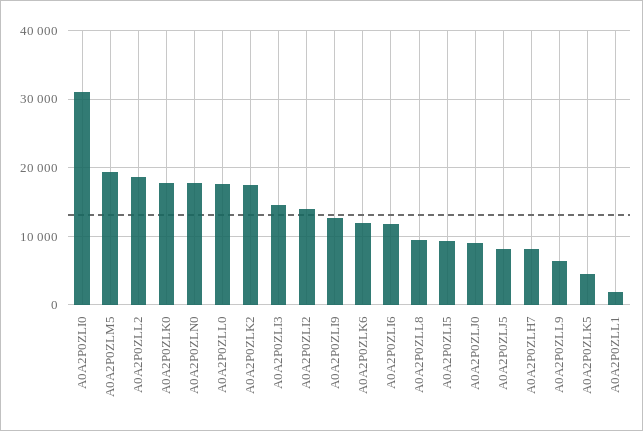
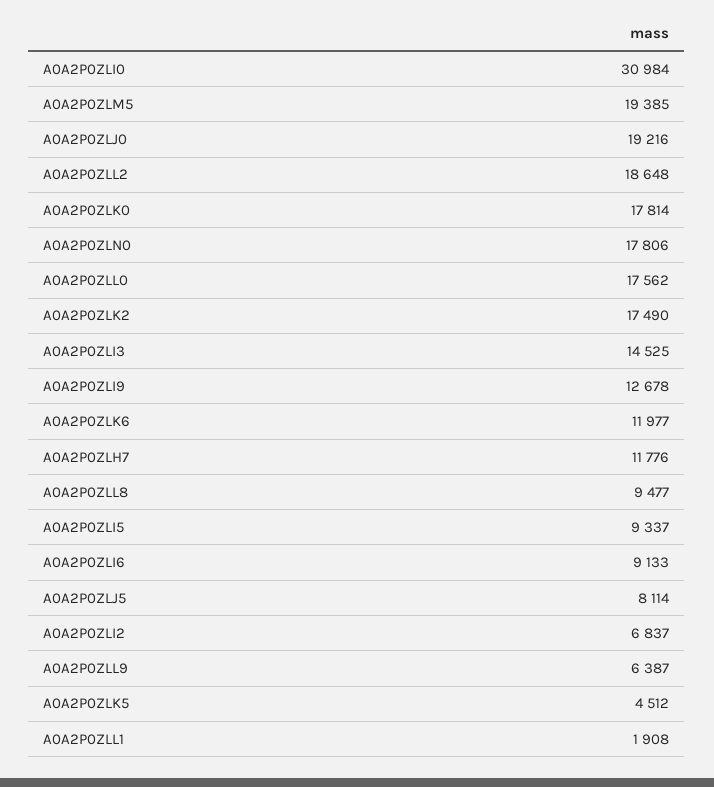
  {
    "A0A2P0ZLI0": 30984,
    "A0A2P0ZLM5": 19385,
    "A0A2P0ZLL2": 18648,
    "A0A2P0ZLK0": 17814,
    "A0A2P0ZLN0": 17806,
    "A0A2P0ZLL0": 17562,
    "A0A2P0ZLK2": 17490,
    "A0A2P0ZLI3": 14525,
-   "A0A2P0ZLI2": 14000,
+   "A0A2P0ZLI2": 6837,
    "A0A2P0ZLI9": 12678,
    "A0A2P0ZLK6": 11977,
-   "A0A2P0ZLI6": 12000,
+   "A0A2P0ZLI6": 9133,
    "A0A2P0ZLL8": 9477,
    "A0A2P0ZLI5": 9337,
-   "A0A2P0ZLJ0": 9000,
+   "A0A2P0ZLJ0": 19216,
    "A0A2P0ZLJ5": 8114,
-   "A0A2P0ZLH7": 8000,
+   "A0A2P0ZLH7": 11776,
    "A0A2P0ZLL9": 6387,
    "A0A2P0ZLK5": 4512,
    "A0A2P0ZLL1": 1908
  }

